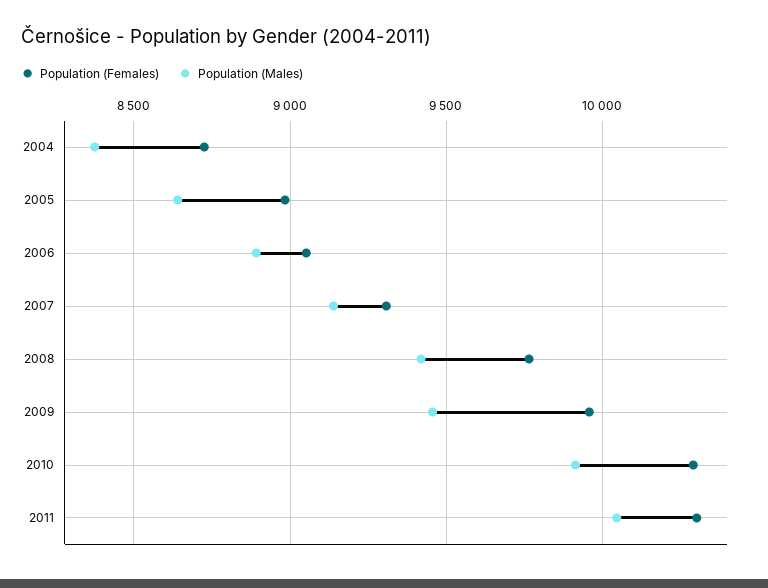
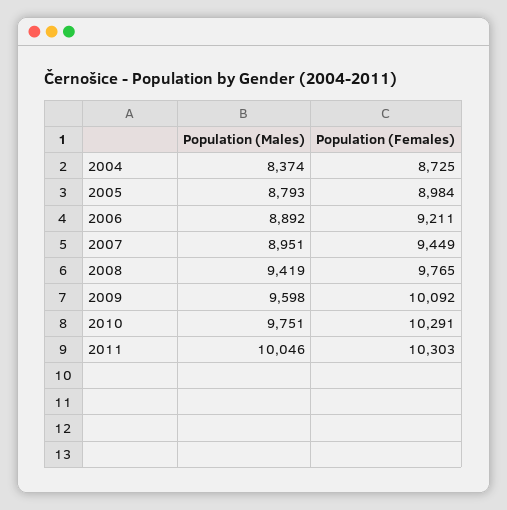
  {
    "Population (Females)": {
      "2004": 8725,
      "2005": 8984,
-     "2006": 9050,
+     "2006": 9211,
-     "2007": 9300,
+     "2007": 9449,
      "2008": 9765,
-     "2009": 9950,
+     "2009": 10092,
      "2010": 10291,
      "2011": 10303
    },
    "Population (Males)": {
      "2004": 8374,
-     "2005": 8650,
+     "2005": 8793,
      "2006": 8892,
-     "2007": 9150,
+     "2007": 8951,
      "2008": 9419,
-     "2009": 9450,
+     "2009": 9598,
-     "2010": 9900,
+     "2010": 9751,
      "2011": 10046
    }
  }

